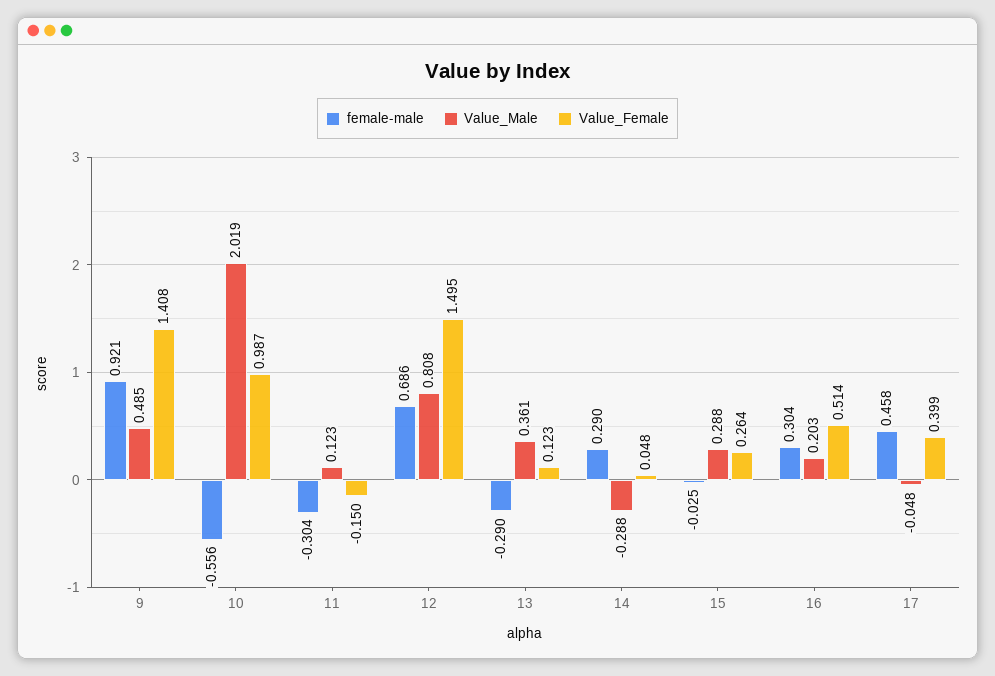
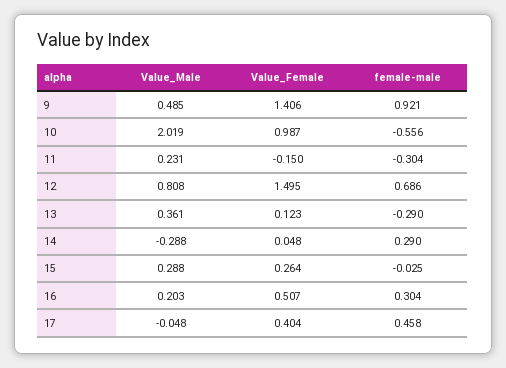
  {
    "female-male": {
      "9": 0.921,
      "10": -0.556,
      "11": -0.304,
      "12": 0.686,
      "13": -0.29,
      "14": 0.29,
      "15": -0.025,
      "16": 0.304,
      "17": 0.458
    },
    "Value_Male": {
      "9": 0.485,
      "10": 2.019,
-     "11": 0.123,
+     "11": 0.231,
      "12": 0.808,
      "13": 0.361,
      "14": -0.288,
      "15": 0.288,
      "16": 0.203,
      "17": -0.048
    },
    "Value_Female": {
-     "9": 1.408,
+     "9": 1.406,
      "10": 0.987,
      "11": -0.15,
      "12": 1.495,
      "13": 0.123,
      "14": 0.048,
      "15": 0.264,
-     "16": 0.514,
+     "16": 0.507,
-     "17": 0.399
+     "17": 0.404
    }
  }

